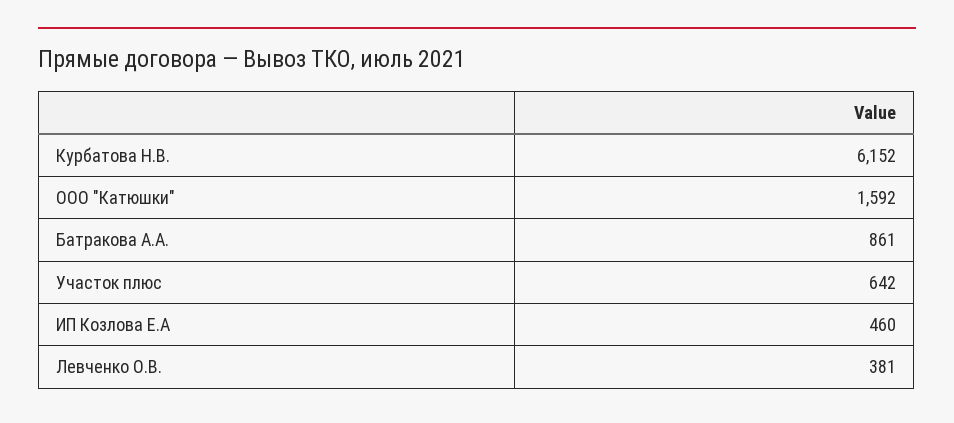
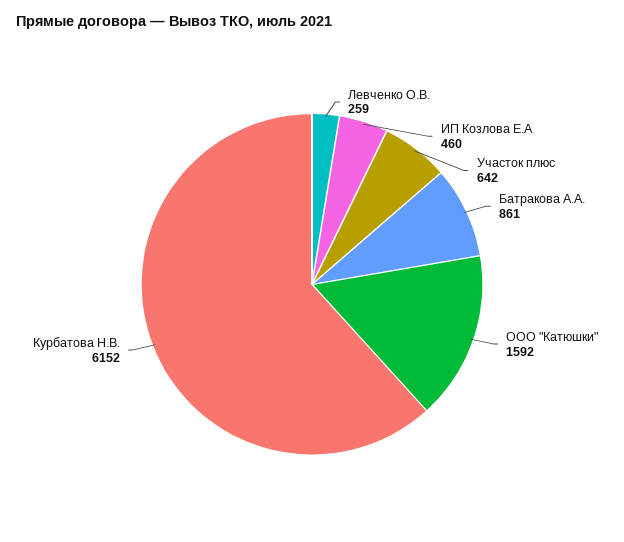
  {
    "Курбатова Н.В.": 6152,
    "ООО \"Катюшки\"": 1592,
    "Батракова А.А.": 861,
    "Участок плюс": 642,
    "ИП Козлова Е.А": 460,
-   "Левченко О.В.": 381
+   "Левченко О.В.": 259
  }

